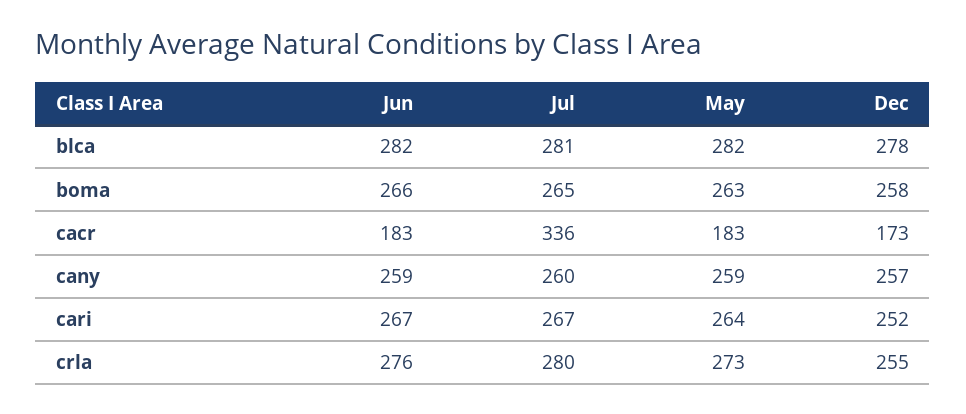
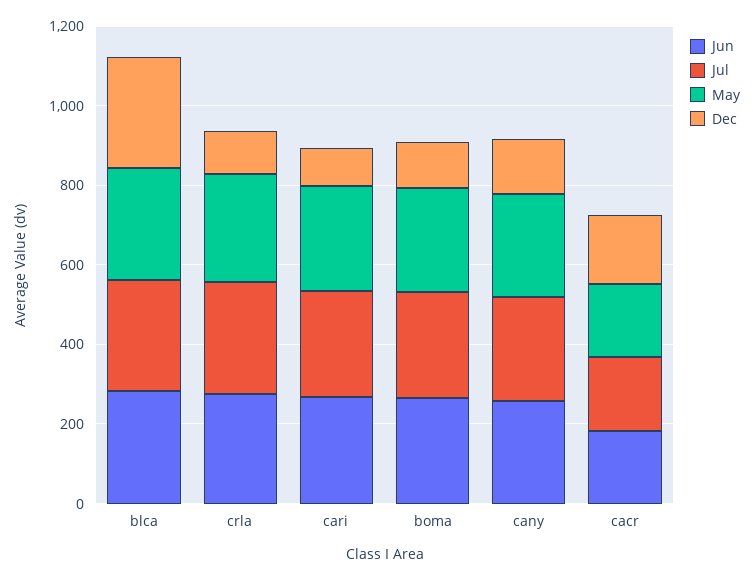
  {
    "Jun": {
      "blca": 282,
      "boma": 266,
      "cacr": 183,
      "cany": 259,
      "cari": 267,
      "crla": 276
    },
    "Jul": {
      "blca": 281,
      "boma": 265,
-     "cacr": 336,
+     "cacr": 200,
      "cany": 260,
      "cari": 267,
      "crla": 280
    },
    "May": {
      "blca": 282,
      "boma": 263,
      "cacr": 183,
      "cany": 259,
      "cari": 264,
      "crla": 273
    },
    "Dec": {
      "blca": 278,
-     "boma": 258,
+     "boma": 100,
      "cacr": 173,
-     "cany": 257,
+     "cany": 150,
-     "cari": 252,
+     "cari": 100,
-     "crla": 255
+     "crla": 100
    }
  }

